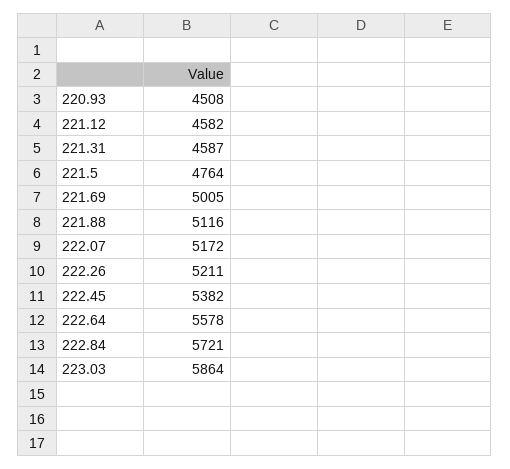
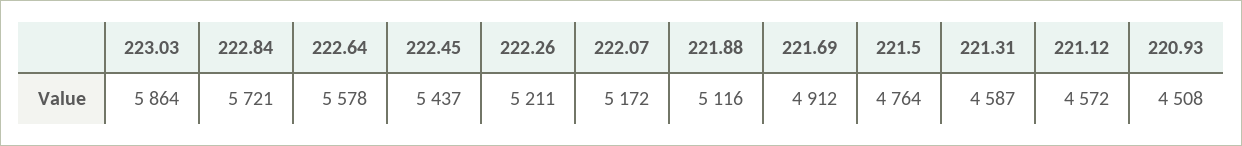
  {
    "220.93": 4508,
-   "221.12": 4582,
+   "221.12": 4572,
    "221.31": 4587,
    "221.5": 4764,
-   "221.69": 5005,
+   "221.69": 4912,
    "221.88": 5116,
    "222.07": 5172,
    "222.26": 5211,
-   "222.45": 5382,
+   "222.45": 5437,
    "222.64": 5578,
    "222.84": 5721,
    "223.03": 5864
  }

